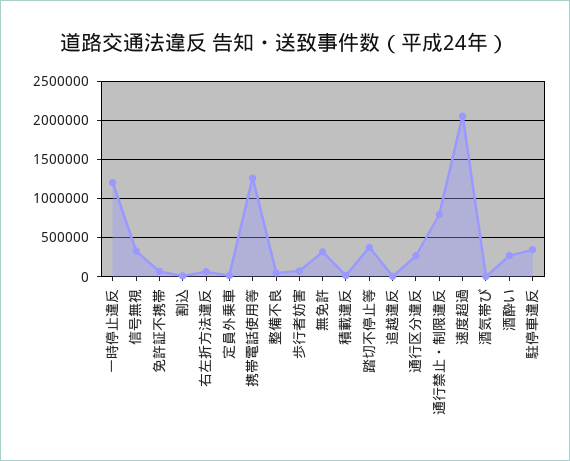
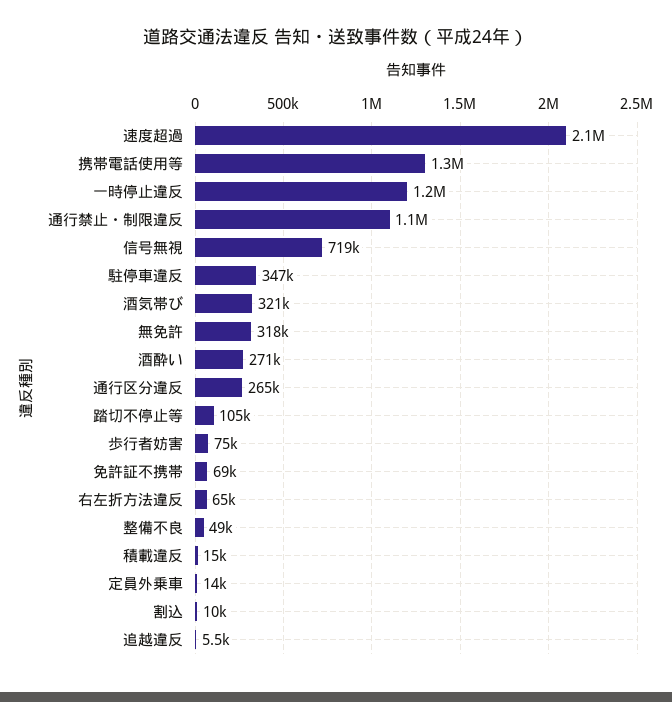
  {
    "一時停止違反": 1200000,
-   "信号無視": 300000,
+   "信号無視": 719000,
    "免許証不携帯": 69000,
    "割込": 10000,
    "右左折方法違反": 65000,
    "定員外乗車": 14000,
    "携帯電話使用等": 1300000,
    "整備不良": 49000,
    "歩行者妨害": 75000,
    "無免許": 318000,
    "積載違反": 15000,
-   "踏切不停止等": 400000,
+   "踏切不停止等": 105000,
    "追越違反": 5500,
    "通行区分違反": 265000,
-   "通行禁止・制限違反": 800000,
+   "通行禁止・制限違反": 1100000,
    "速度超過": 2100000,
-   "酒気帯び": 0,
+   "酒気帯び": 321000,
    "酒酔い": 271000,
    "駐停車違反": 347000
  }

